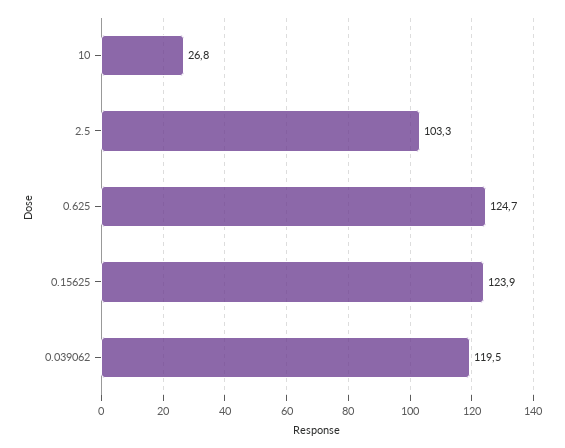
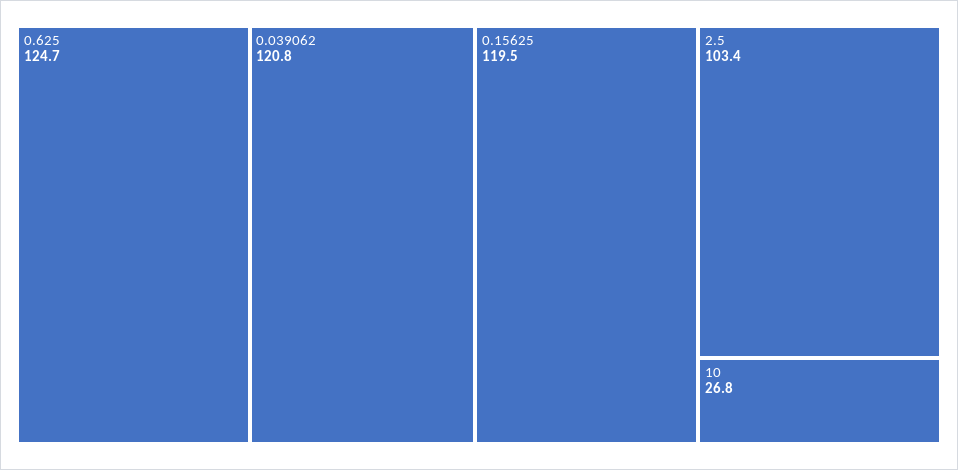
  {
    "10": 26.8,
-   "2.5": 103.3,
+   "2.5": 103.4,
    "0.625": 124.7,
-   "0.15625": 123.9,
+   "0.15625": 119.5,
-   "0.039062": 119.5
+   "0.039062": 120.8
  }

